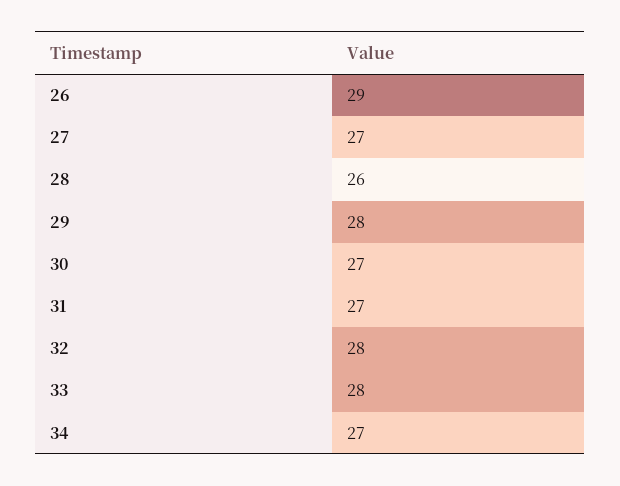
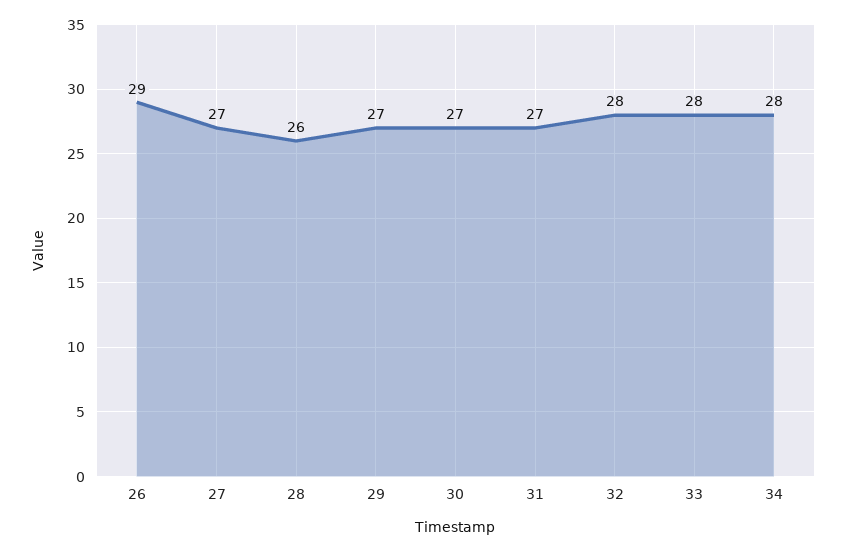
  {
    "26": 29,
    "27": 27,
    "28": 26,
-   "29": 28,
+   "29": 27,
    "30": 27,
    "31": 27,
    "32": 28,
    "33": 28,
-   "34": 27
+   "34": 28
  }

